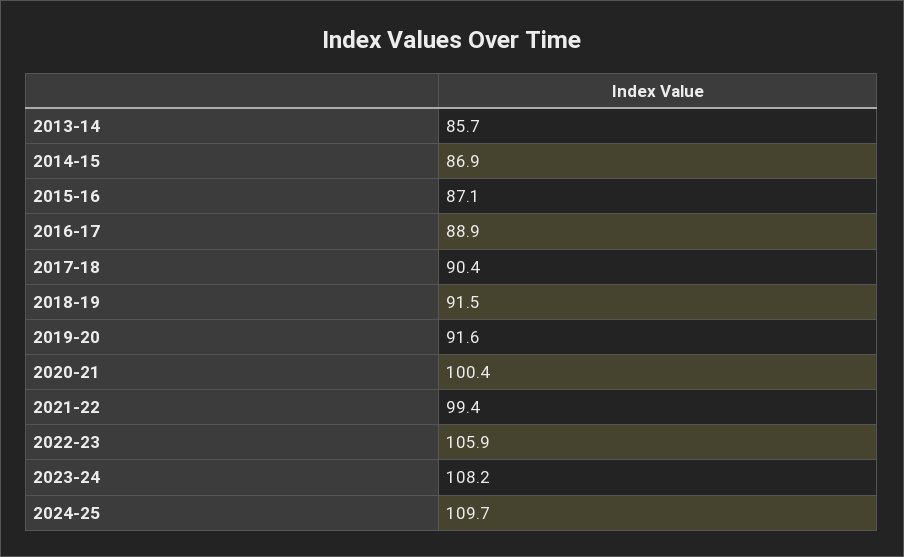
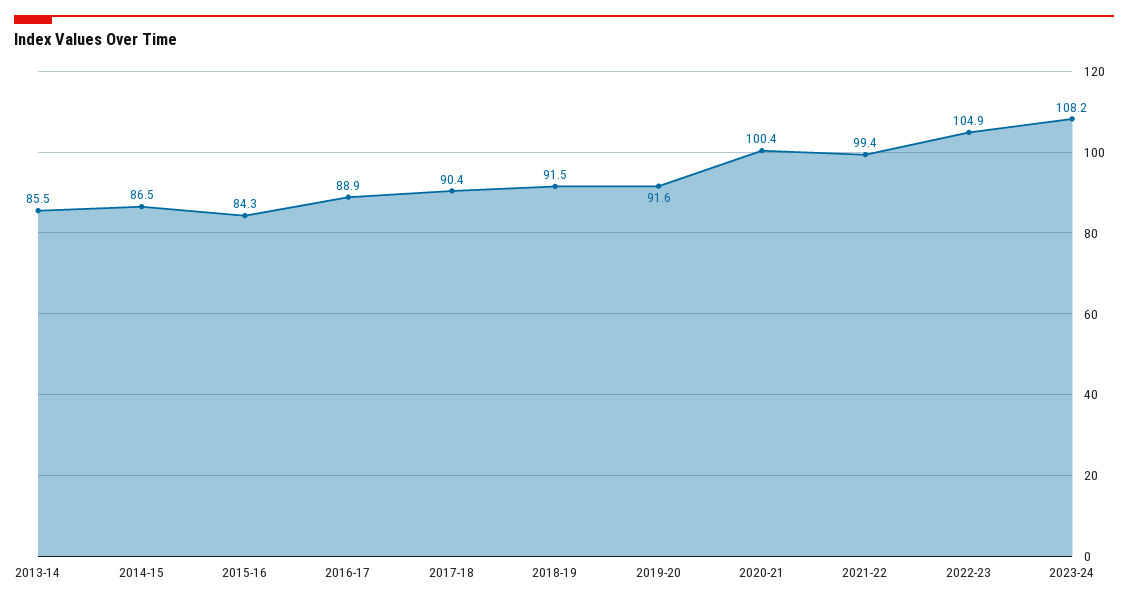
  {
-   "2013-14": 85.7,
+   "2013-14": 85.5,
-   "2014-15": 86.9,
+   "2014-15": 86.5,
-   "2015-16": 87.1,
+   "2015-16": 84.3,
    "2016-17": 88.9,
    "2017-18": 90.4,
    "2018-19": 91.5,
    "2019-20": 91.6,
    "2020-21": 100.4,
    "2021-22": 99.4,
-   "2022-23": 105.9,
+   "2022-23": 104.9,
-   "2023-24": 108.2,
+   "2023-24": 108.2
-   "2024-25": 109.7
  }

